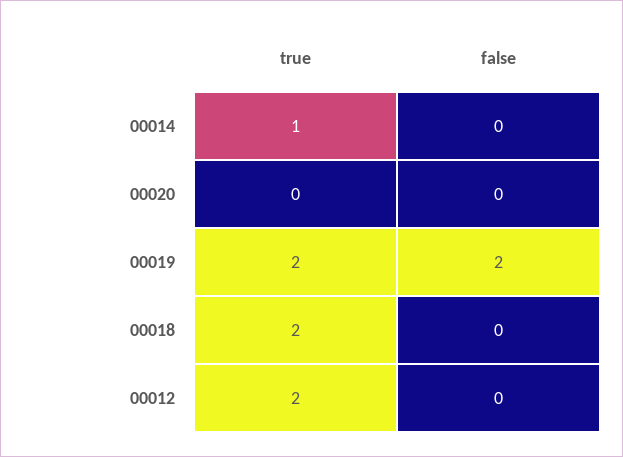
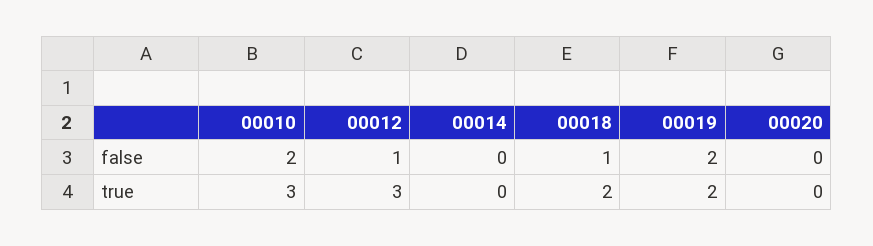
  {
    "true": {
-     "00014": 1,
+     "00014": 0,
      "00020": 0,
      "00019": 2,
      "00018": 2,
-     "00012": 2
+     "00012": 3,
+     "00010": 3
    },
    "false": {
      "00014": 0,
      "00020": 0,
      "00019": 2,
-     "00018": 0,
+     "00018": 1,
-     "00012": 0
+     "00012": 1,
+     "00010": 2
    }
  }

